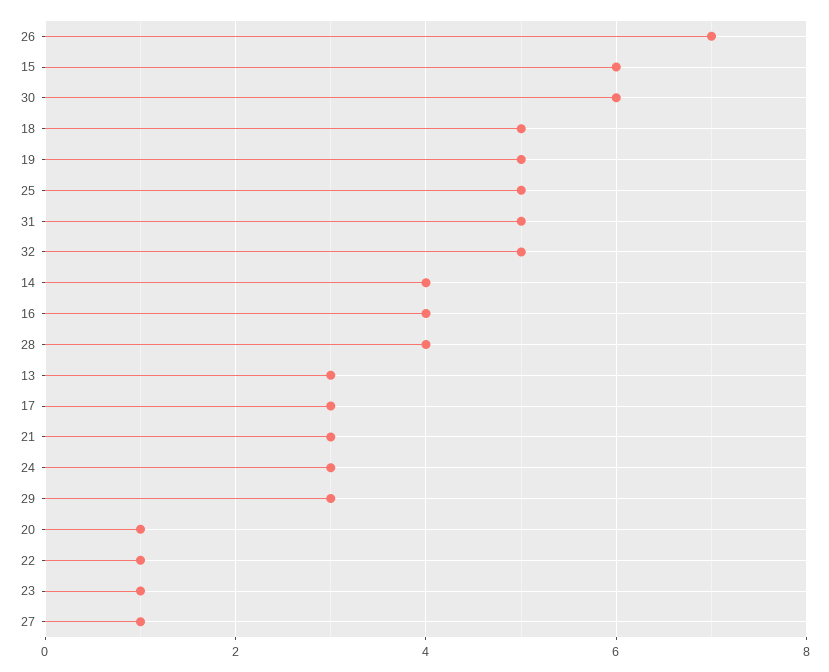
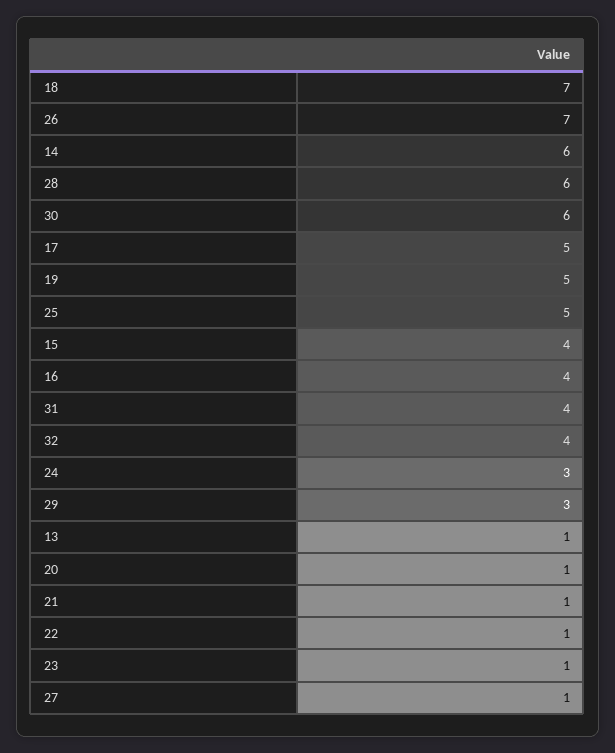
  {
    "26": 7,
-   "15": 6,
+   "15": 4,
    "30": 6,
-   "18": 5,
+   "18": 7,
    "19": 5,
    "25": 5,
-   "31": 5,
+   "31": 4,
-   "32": 5,
+   "32": 4,
-   "14": 4,
+   "14": 6,
    "16": 4,
-   "28": 4,
+   "28": 6,
-   "13": 3,
+   "13": 1,
-   "17": 3,
+   "17": 5,
-   "21": 3,
+   "21": 1,
    "24": 3,
    "29": 3,
    "20": 1,
    "22": 1,
    "23": 1,
    "27": 1
  }

